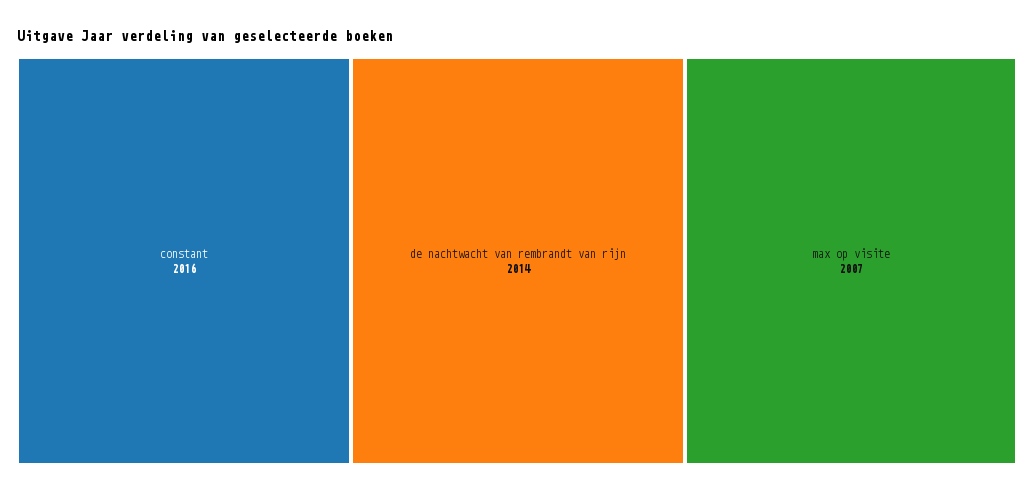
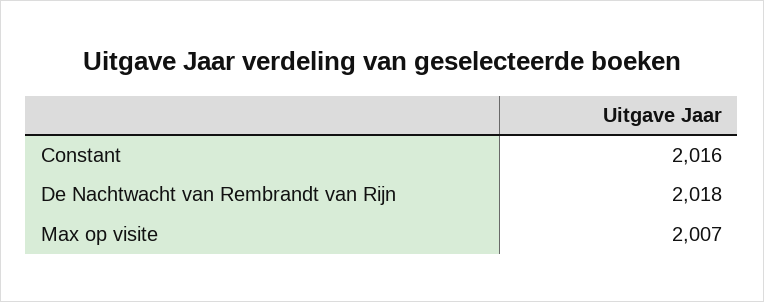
  {
    "constant": 2016,
-   "de nachtwacht van rembrandt van rijn": 2014,
+   "de nachtwacht van rembrandt van rijn": 2018,
    "max op visite": 2007
  }

